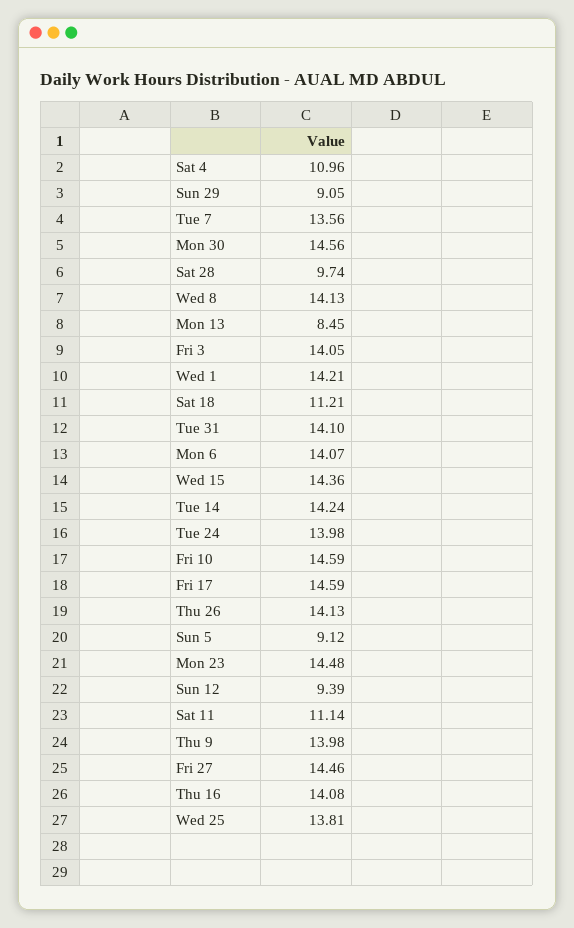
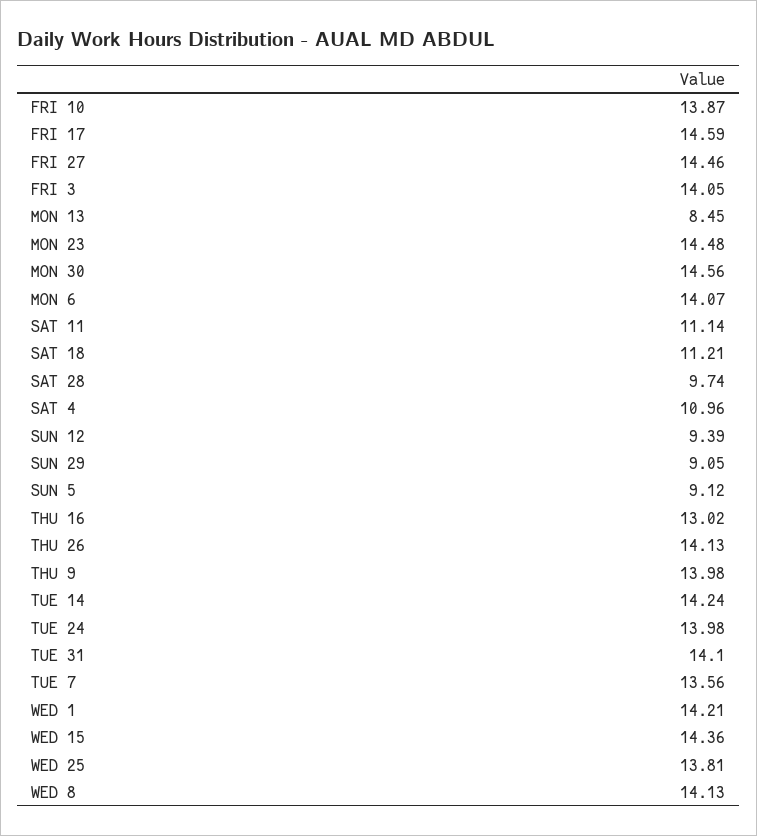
  {
    "Sat 4": 10.96,
    "Sun 29": 9.05,
    "Tue 7": 13.56,
    "Mon 30": 14.56,
    "Sat 28": 9.74,
    "Wed 8": 14.13,
    "Mon 13": 8.45,
    "Fri 3": 14.05,
    "Wed 1": 14.21,
    "Sat 18": 11.21,
    "Tue 31": 14.1,
    "Mon 6": 14.07,
    "Wed 15": 14.36,
    "Tue 14": 14.24,
    "Tue 24": 13.98,
-   "Fri 10": 14.59,
+   "Fri 10": 13.87,
    "Fri 17": 14.59,
    "Thu 26": 14.13,
    "Sun 5": 9.12,
    "Mon 23": 14.48,
    "Sun 12": 9.39,
    "Sat 11": 11.14,
    "Thu 9": 13.98,
    "Fri 27": 14.46,
-   "Thu 16": 14.08,
+   "Thu 16": 13.02,
    "Wed 25": 13.81
  }

